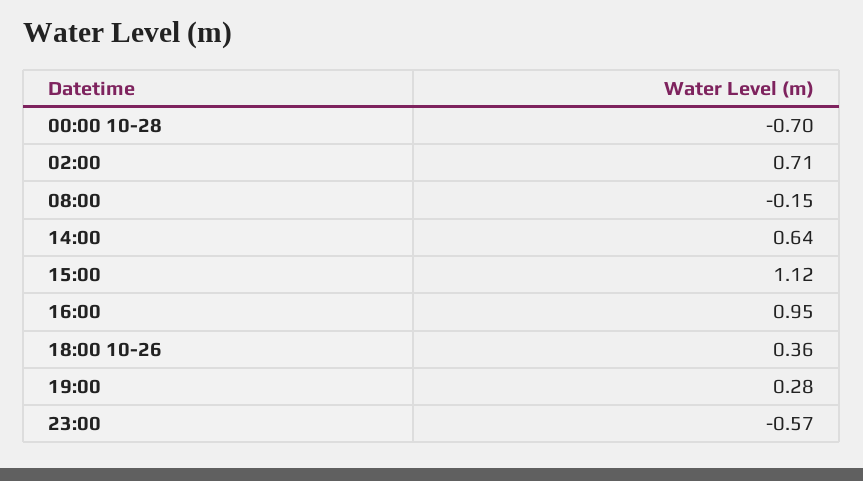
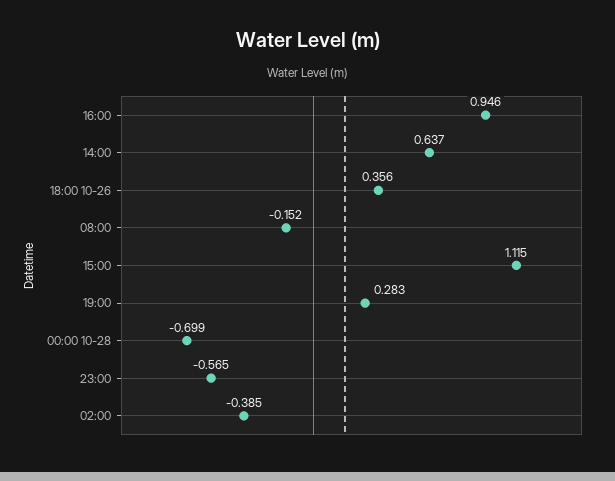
  {
    "00:00 10-28": -0.699,
-   "02:00": 0.71,
+   "02:00": -0.385,
    "08:00": -0.152,
    "14:00": 0.637,
    "15:00": 1.115,
    "16:00": 0.946,
    "18:00 10-26": 0.356,
    "19:00": 0.283,
    "23:00": -0.565
  }

